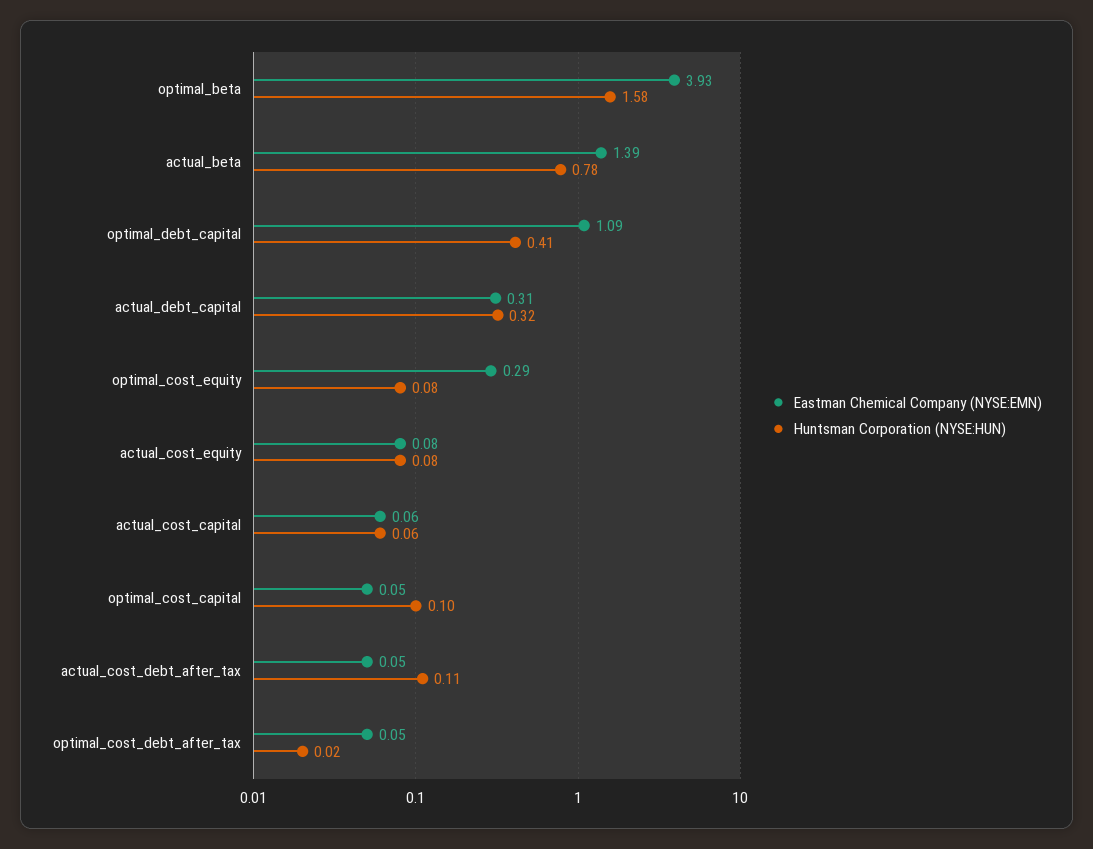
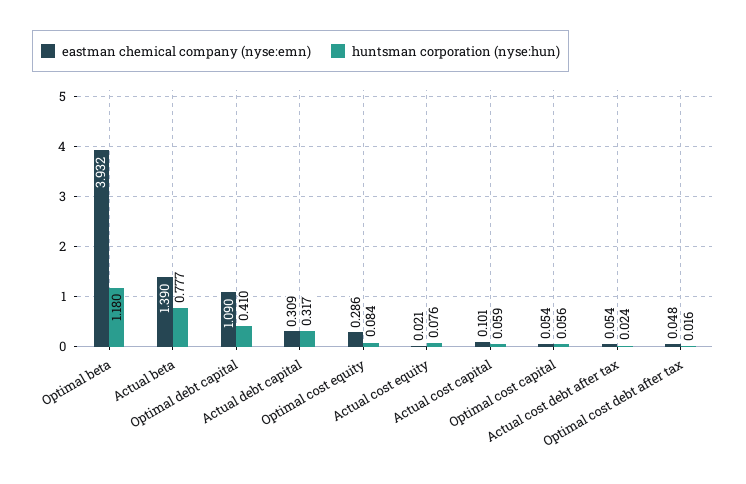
  {
    "Eastman Chemical Company (NYSE:EMN)": {
      "optimal_beta": 3.932,
      "actual_beta": 1.39,
      "optimal_debt_capital": 1.09,
      "actual_debt_capital": 0.309,
      "optimal_cost_equity": 0.286,
-     "actual_cost_equity": 0.08,
+     "actual_cost_equity": 0.021,
-     "actual_cost_capital": 0.06,
+     "actual_cost_capital": 0.101,
      "optimal_cost_capital": 0.054,
      "actual_cost_debt_after_tax": 0.054,
      "optimal_cost_debt_after_tax": 0.048
    },
    "Huntsman Corporation (NYSE:HUN)": {
-     "optimal_beta": 1.58,
+     "optimal_beta": 1.18,
      "actual_beta": 0.777,
      "optimal_debt_capital": 0.41,
      "actual_debt_capital": 0.317,
      "optimal_cost_equity": 0.084,
      "actual_cost_equity": 0.076,
      "actual_cost_capital": 0.059,
-     "optimal_cost_capital": 0.1,
+     "optimal_cost_capital": 0.056,
-     "actual_cost_debt_after_tax": 0.11,
+     "actual_cost_debt_after_tax": 0.024,
      "optimal_cost_debt_after_tax": 0.016
    }
  }

